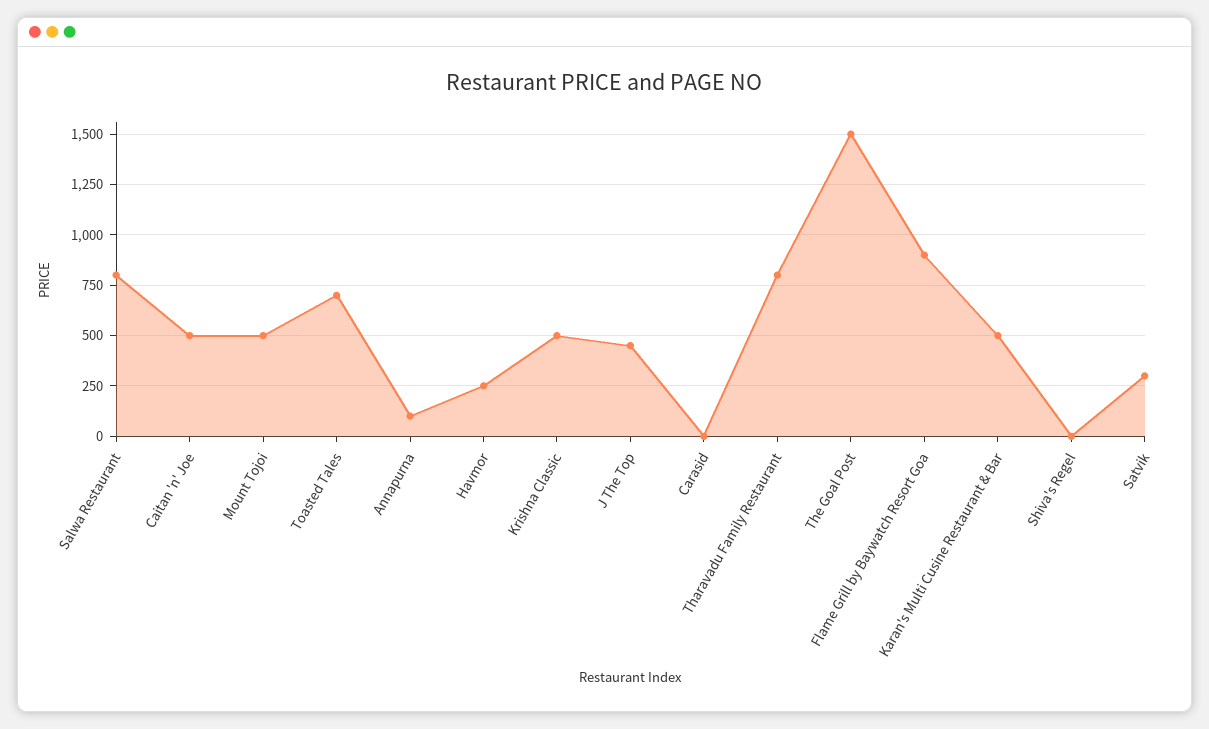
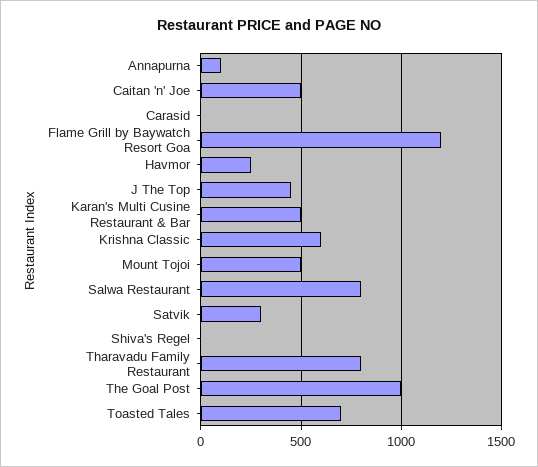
  {
    "Salwa Restaurant": 800,
    "Caitan 'n' Joe": 500,
    "Mount Tojoi": 500,
    "Toasted Tales": 700,
    "Annapurna": 100,
    "Havmor": 250,
-   "Krishna Classic": 500,
+   "Krishna Classic": 600,
    "J The Top": 450,
    "Carasid": 0,
    "Tharavadu Family Restaurant": 800,
-   "The Goal Post": 1500,
+   "The Goal Post": 1000,
-   "Flame Grill by Baywatch Resort Goa": 900,
+   "Flame Grill by Baywatch Resort Goa": 1200,
    "Karan's Multi Cusine Restaurant & Bar": 500,
    "Shiva's Regel": 0,
    "Satvik": 300
  }

